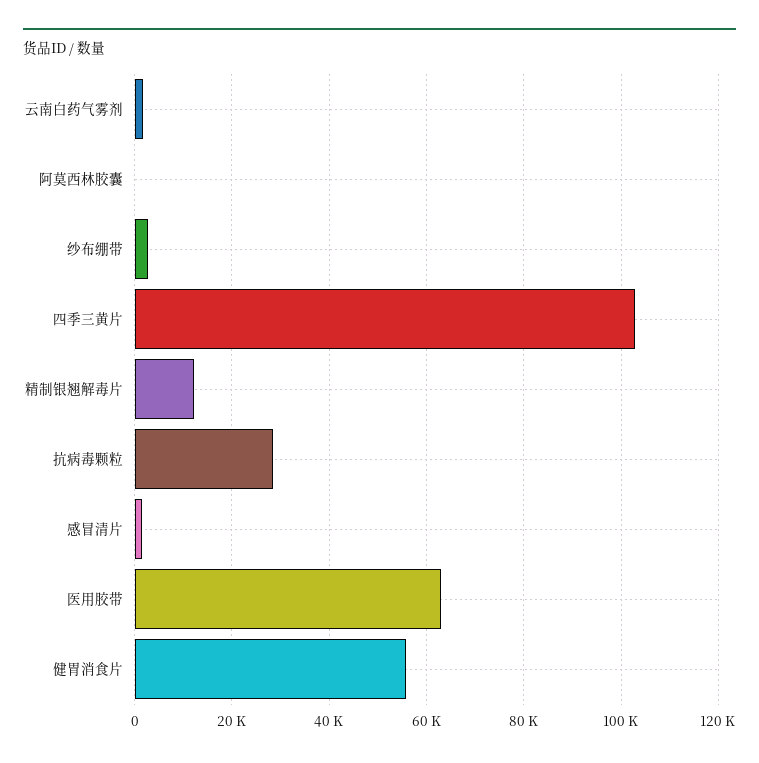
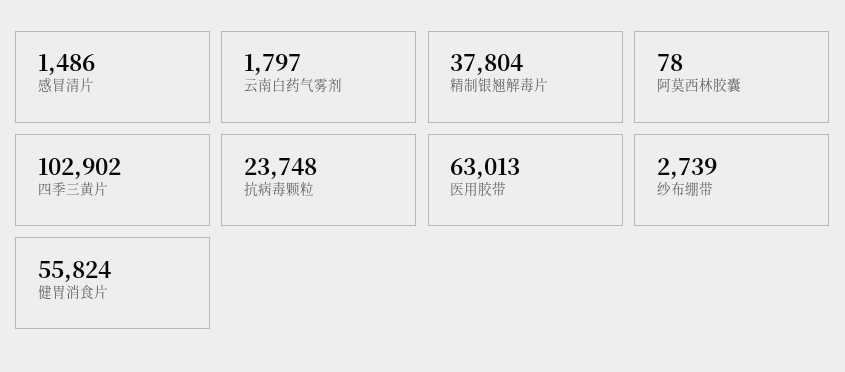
  {
    "云南白药气雾剂": 1797,
    "阿莫西林胶囊": 78,
    "纱布绷带": 2739,
    "四季三黄片": 102902,
-   "精制银翘解毒片": 12000,
+   "精制银翘解毒片": 37804,
-   "抗病毒颗粒": 28000,
+   "抗病毒颗粒": 23748,
    "感冒清片": 1486,
    "医用胶带": 63013,
    "健胃消食片": 55824
  }

